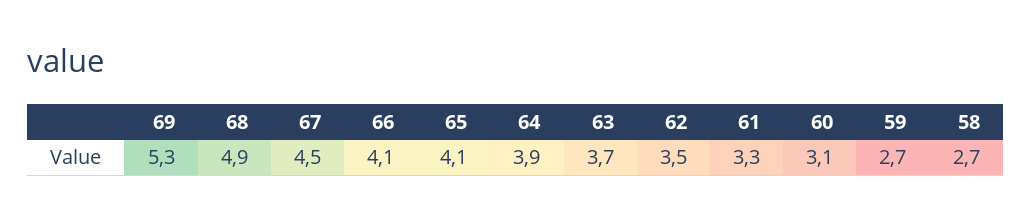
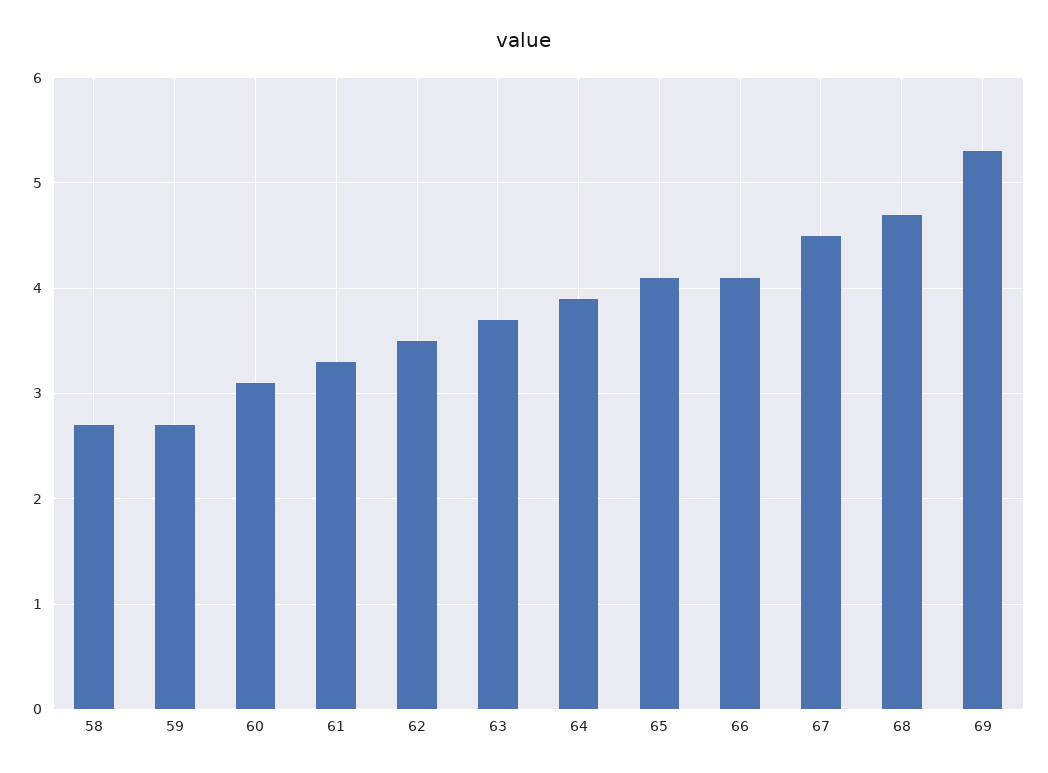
  {
    "69": 5.3,
-   "68": 4.9,
+   "68": 4.7,
    "67": 4.5,
    "66": 4.1,
    "65": 4.1,
    "64": 3.9,
    "63": 3.7,
    "62": 3.5,
    "61": 3.3,
    "60": 3.1,
    "59": 2.7,
    "58": 2.7
  }

